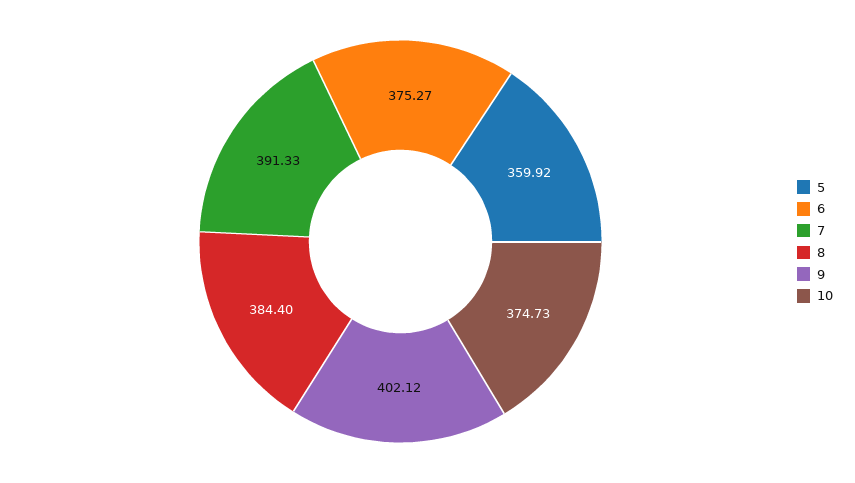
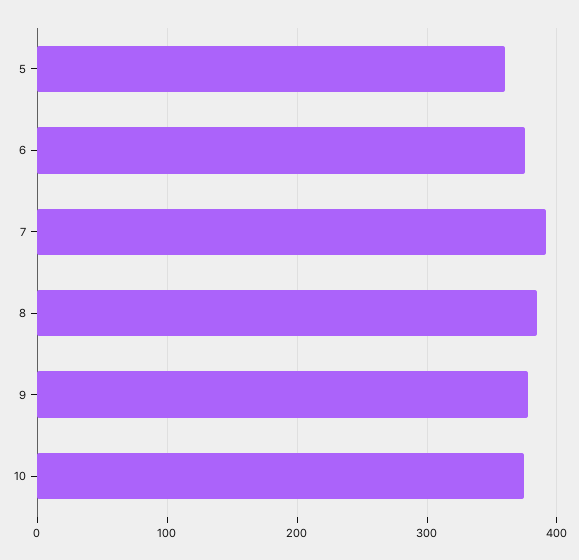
  {
    "5": 359.92,
    "6": 375.27,
    "7": 391.33,
    "8": 384.4,
-   "9": 402.12,
+   "9": 380,
    "10": 374.73
  }

